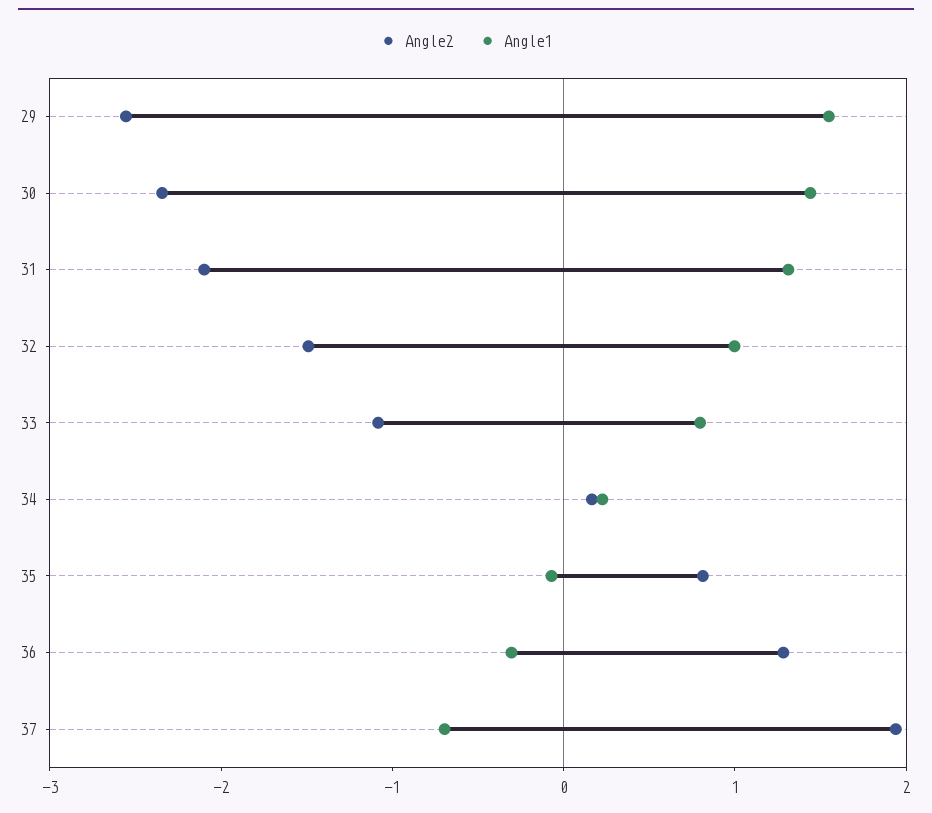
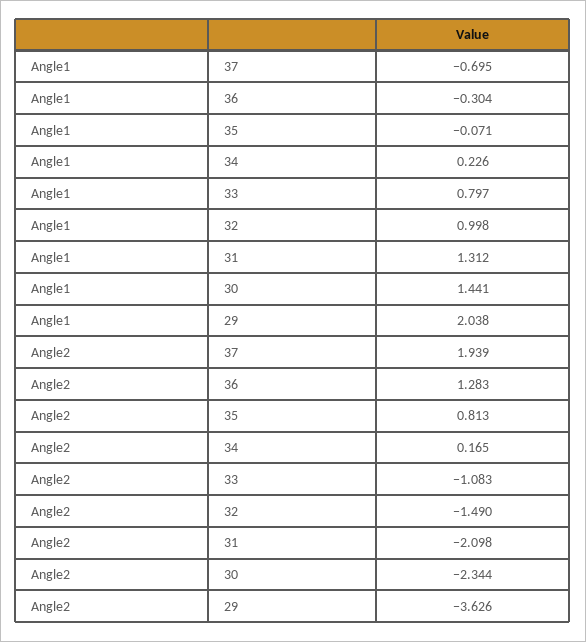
  {
    "Angle2": {
-     "29": -2.6,
+     "29": -3.626,
      "30": -2.344,
      "31": -2.098,
      "32": -1.49,
      "33": -1.083,
      "34": 0.165,
      "35": 0.813,
      "36": 1.283,
      "37": 1.939
    },
    "Angle1": {
-     "29": 1.6,
+     "29": 2.038,
      "30": 1.441,
      "31": 1.312,
      "32": 0.998,
      "33": 0.797,
      "34": 0.226,
      "35": -0.071,
      "36": -0.304,
      "37": -0.695
    }
  }

